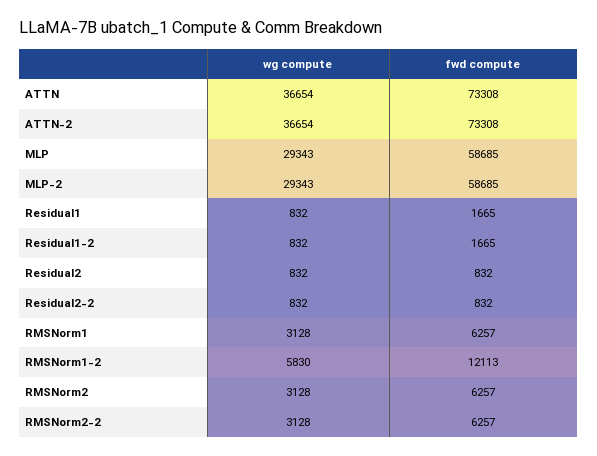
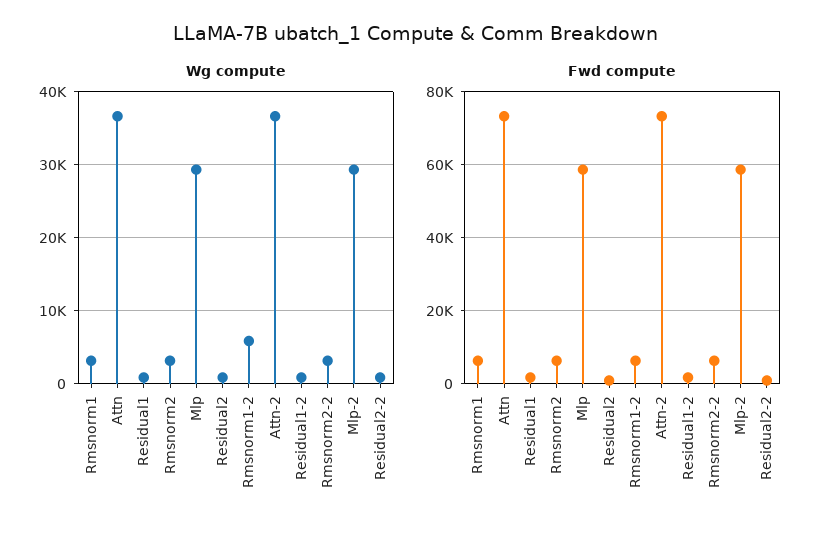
  {
    "wg compute": {
      "ATTN": 36654,
      "ATTN-2": 36654,
      "MLP": 29343,
      "MLP-2": 29343,
      "Residual1": 832,
      "Residual1-2": 832,
      "Residual2": 832,
      "Residual2-2": 832,
      "RMSNorm1": 3128,
      "RMSNorm1-2": 5830,
      "RMSNorm2": 3128,
      "RMSNorm2-2": 3128
    },
    "fwd compute": {
      "ATTN": 73308,
      "ATTN-2": 73308,
      "MLP": 58685,
      "MLP-2": 58685,
      "Residual1": 1665,
      "Residual1-2": 1665,
      "Residual2": 832,
      "Residual2-2": 832,
      "RMSNorm1": 6257,
-     "RMSNorm1-2": 12113,
+     "RMSNorm1-2": 6000,
      "RMSNorm2": 6257,
      "RMSNorm2-2": 6257
    }
  }

